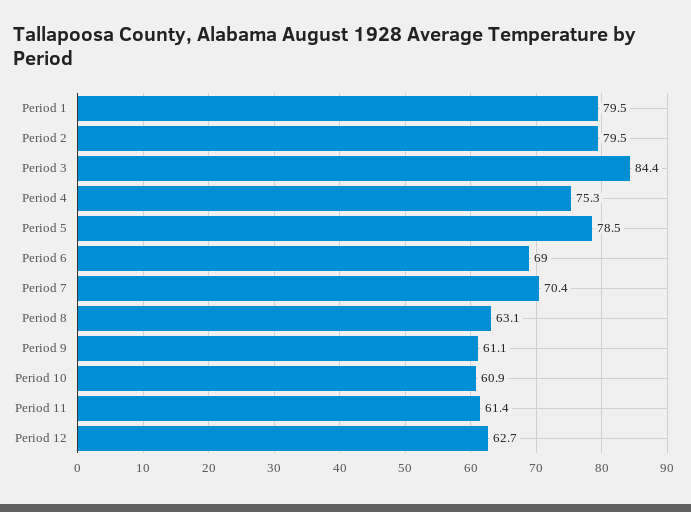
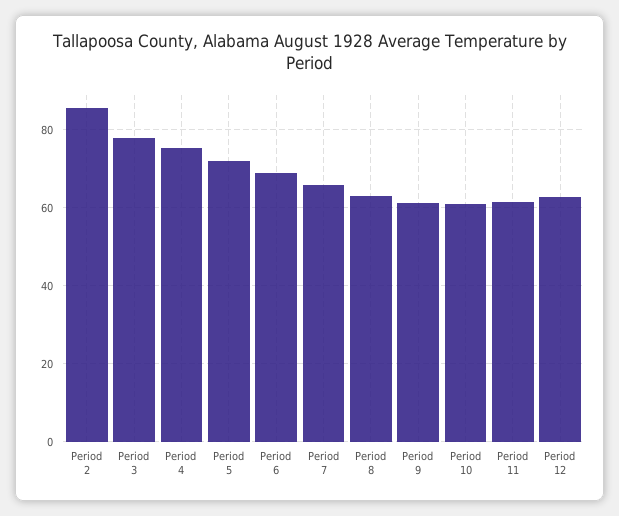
  {
-   "Period 1": 79.5,
-   "Period 2": 79.5,
+   "Period 2": 86,
-   "Period 3": 84.4,
+   "Period 3": 78,
    "Period 4": 75.3,
-   "Period 5": 78.5,
+   "Period 5": 72,
    "Period 6": 69,
-   "Period 7": 70.4,
+   "Period 7": 66,
    "Period 8": 63.1,
    "Period 9": 61.1,
    "Period 10": 60.9,
    "Period 11": 61.4,
    "Period 12": 62.7
  }

